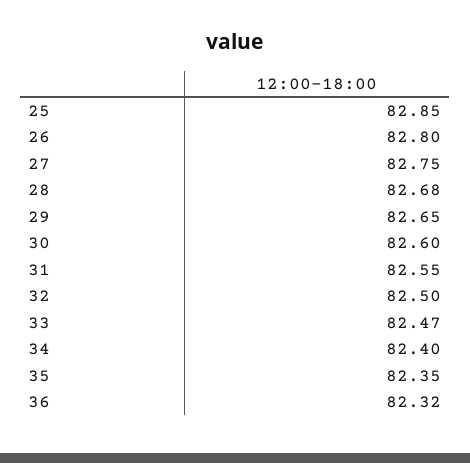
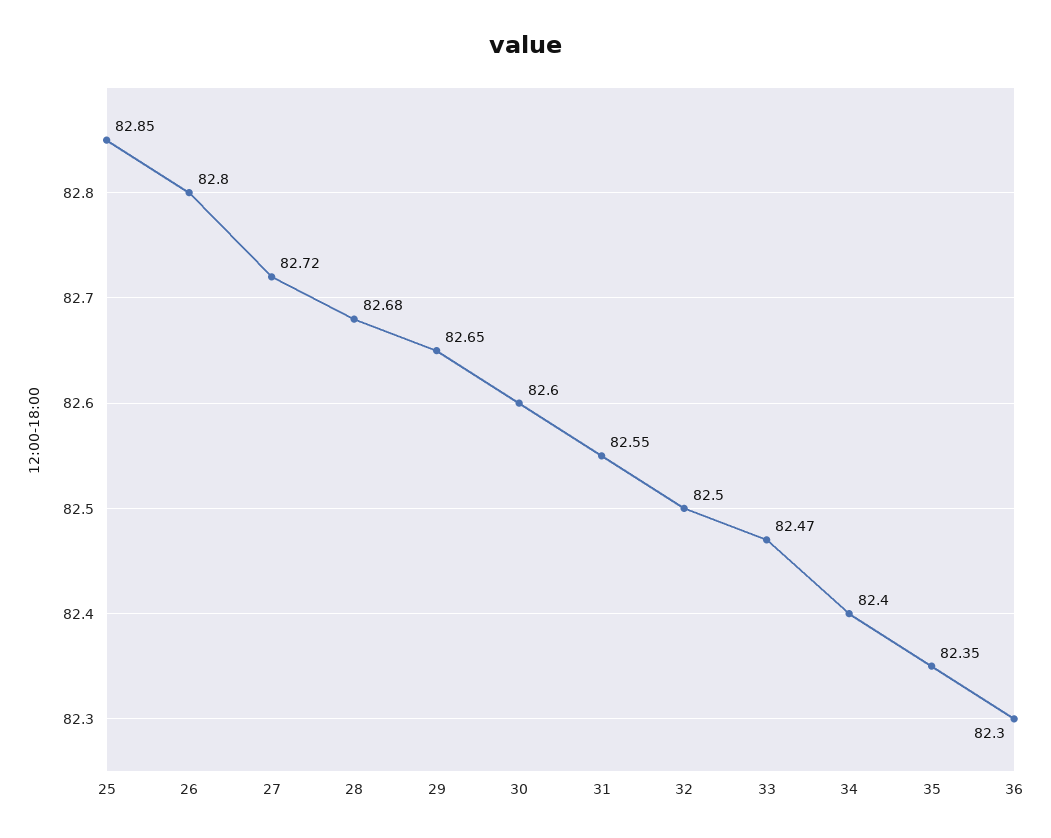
  {
    "25": 82.85,
    "26": 82.8,
-   "27": 82.75,
+   "27": 82.72,
    "28": 82.68,
    "29": 82.65,
    "30": 82.6,
    "31": 82.55,
    "32": 82.5,
    "33": 82.47,
    "34": 82.4,
    "35": 82.35,
-   "36": 82.32
+   "36": 82.3
  }

